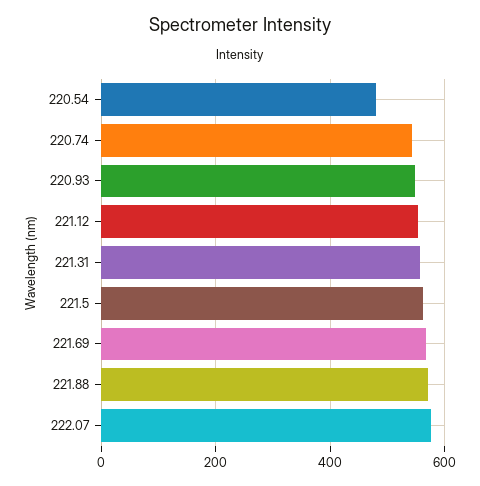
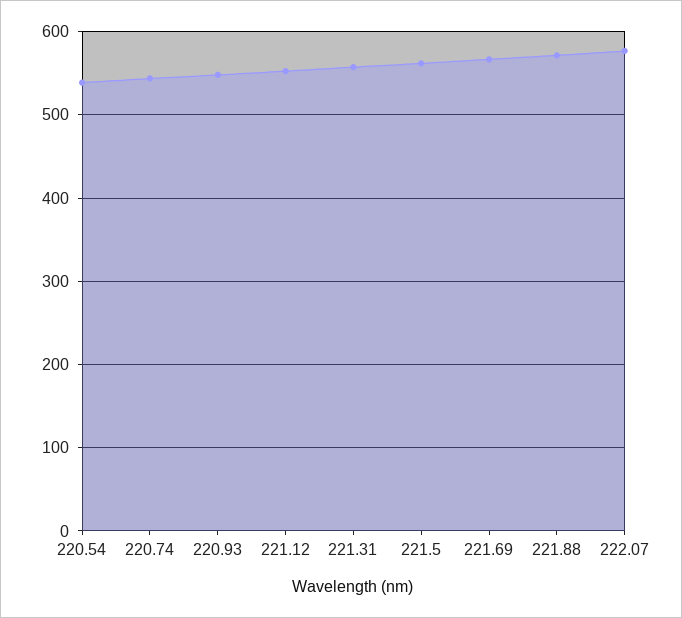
  {
-   "220.54": 480,
+   "220.54": 540,
    "220.74": 540,
    "220.93": 550,
    "221.12": 550,
    "221.31": 560,
    "221.5": 560,
    "221.69": 570,
    "221.88": 570,
    "222.07": 580
  }

